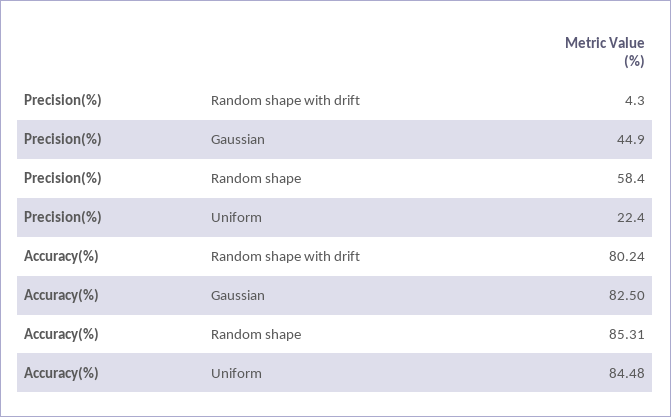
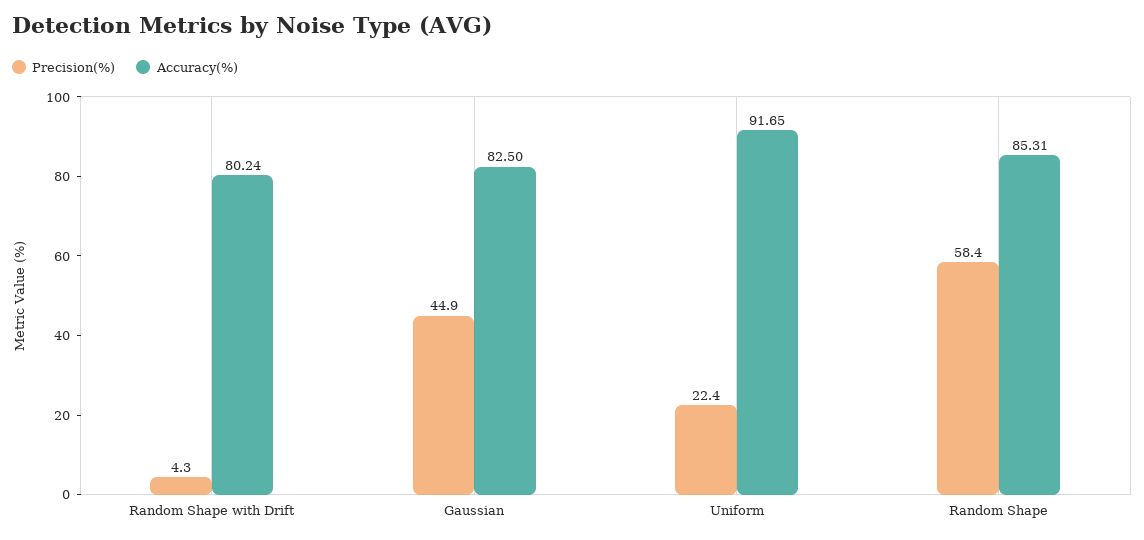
  {
    "Precision(%)": {
      "Random shape with drift": 4.3,
      "Gaussian": 44.9,
      "Random shape": 58.4,
      "Uniform": 22.4
    },
    "Accuracy(%)": {
      "Random shape with drift": 80.24,
      "Gaussian": 82.5,
      "Random shape": 85.31,
-     "Uniform": 84.48
+     "Uniform": 91.65
    }
  }

